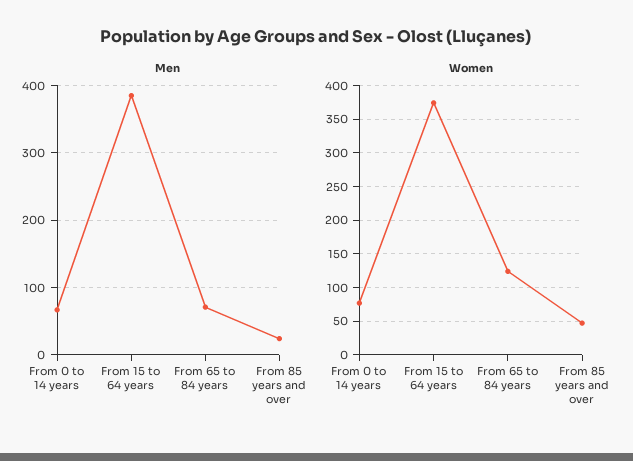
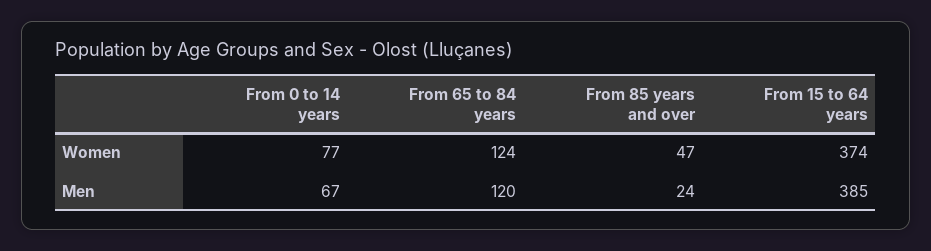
  {
    "Men": {
      "From 0 to 14 years": 67,
      "From 15 to 64 years": 385,
-     "From 65 to 84 years": 70,
+     "From 65 to 84 years": 120,
      "From 85 years and over": 24
    },
    "Women": {
      "From 0 to 14 years": 77,
      "From 15 to 64 years": 374,
      "From 65 to 84 years": 124,
      "From 85 years and over": 47
    }
  }

